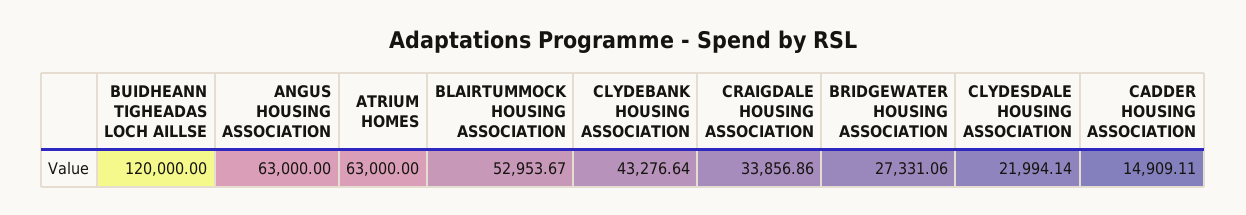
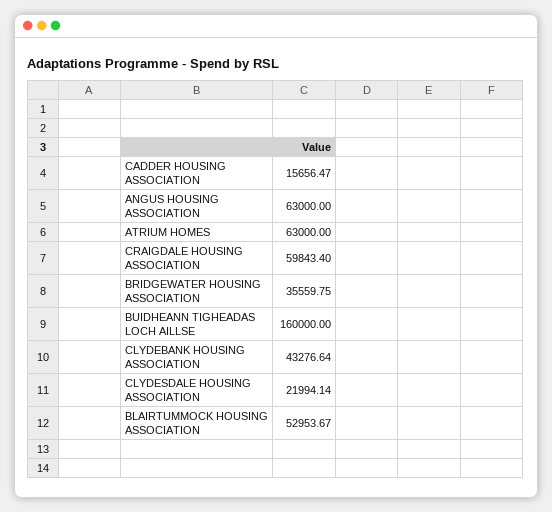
  {
-   "BUIDHEANN TIGHEADAS LOCH AILLSE": 120000,
+   "BUIDHEANN TIGHEADAS LOCH AILLSE": 160000,
    "ANGUS HOUSING ASSOCIATION": 63000,
    "ATRIUM HOMES": 63000,
    "BLAIRTUMMOCK HOUSING ASSOCIATION": 52953.67,
    "CLYDEBANK HOUSING ASSOCIATION": 43276.64,
-   "CRAIGDALE HOUSING ASSOCIATION": 33856.86,
+   "CRAIGDALE HOUSING ASSOCIATION": 59843.4,
-   "BRIDGEWATER HOUSING ASSOCIATION": 27331.06,
+   "BRIDGEWATER HOUSING ASSOCIATION": 35559.75,
    "CLYDESDALE HOUSING ASSOCIATION": 21994.14,
-   "CADDER HOUSING ASSOCIATION": 14909.11
+   "CADDER HOUSING ASSOCIATION": 15656.47
  }

